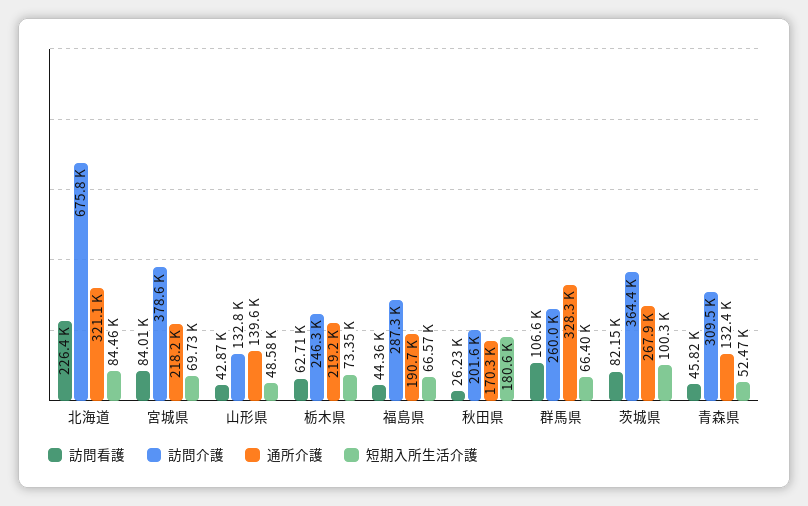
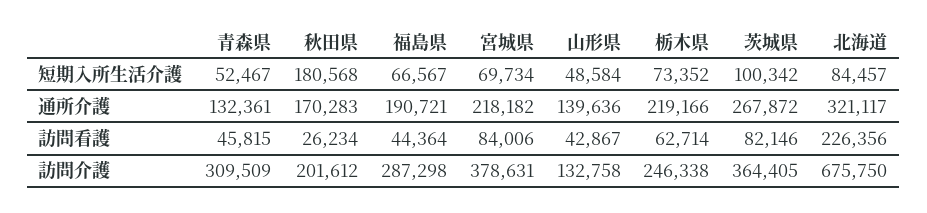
  {
    "訪問看護": {
      "北海道": 226356,
      "宮城県": 84006,
      "山形県": 42867,
      "栃木県": 62714,
      "福島県": 44364,
      "秋田県": 26234,
-     "群馬県": 106600,
      "茨城県": 82146,
      "青森県": 45815
    },
    "訪問介護": {
      "北海道": 675750,
      "宮城県": 378631,
      "山形県": 132758,
      "栃木県": 246338,
      "福島県": 287298,
      "秋田県": 201612,
-     "群馬県": 260000,
      "茨城県": 364405,
      "青森県": 309509
    },
    "通所介護": {
      "北海道": 321117,
      "宮城県": 218182,
      "山形県": 139636,
      "栃木県": 219166,
      "福島県": 190721,
      "秋田県": 170283,
-     "群馬県": 328300,
      "茨城県": 267872,
      "青森県": 132361
    },
    "短期入所生活介護": {
      "北海道": 84457,
      "宮城県": 69734,
      "山形県": 48584,
      "栃木県": 73352,
      "福島県": 66567,
      "秋田県": 180568,
-     "群馬県": 66400,
      "茨城県": 100342,
      "青森県": 52467
    }
  }

